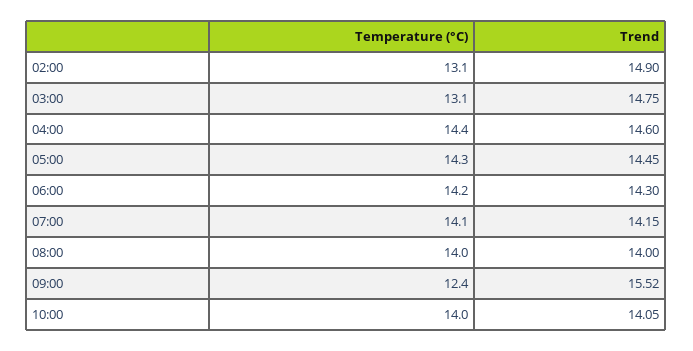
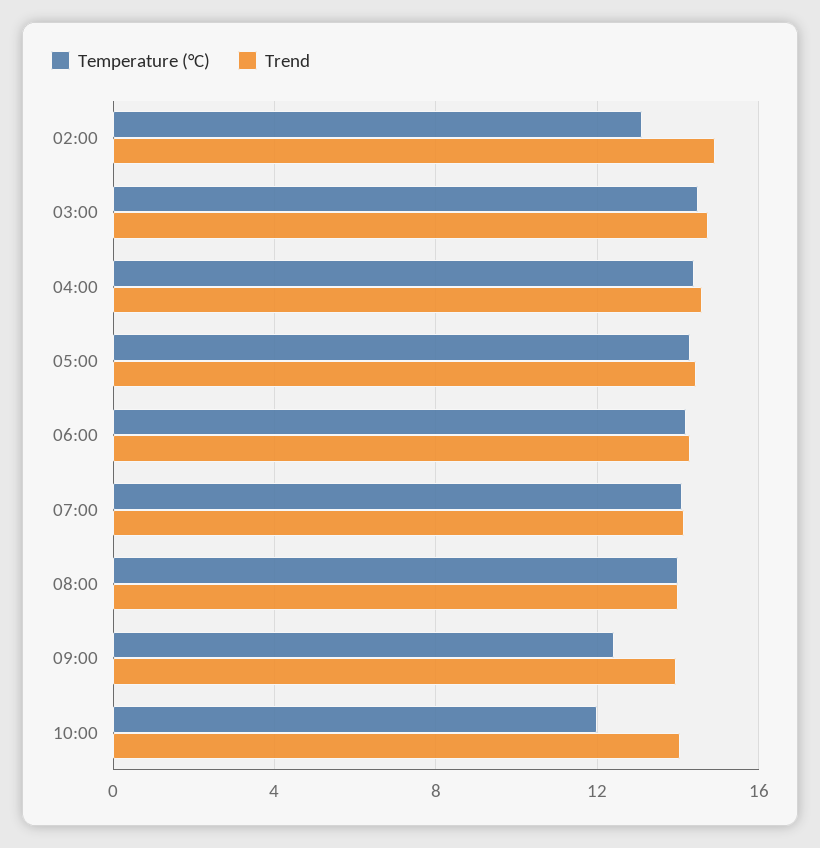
  {
    "Temperature (°C)": {
      "02:00": 13.1,
-     "03:00": 13.1,
+     "03:00": 14.5,
      "04:00": 14.4,
      "05:00": 14.3,
      "06:00": 14.2,
      "07:00": 14.1,
      "08:00": 14,
      "09:00": 12.4,
-     "10:00": 14
+     "10:00": 12
    },
    "Trend": {
      "02:00": 14.9,
      "03:00": 14.75,
      "04:00": 14.6,
      "05:00": 14.45,
      "06:00": 14.3,
      "07:00": 14.15,
      "08:00": 14,
-     "09:00": 15.52,
+     "09:00": 14,
      "10:00": 14.05
    }
  }

